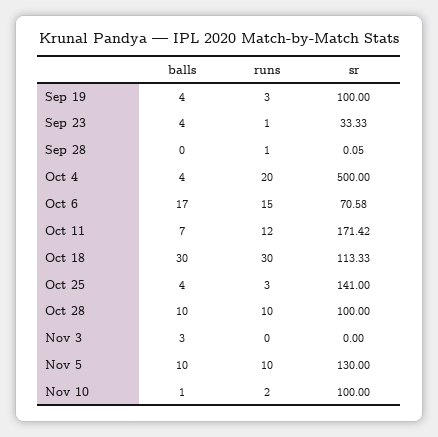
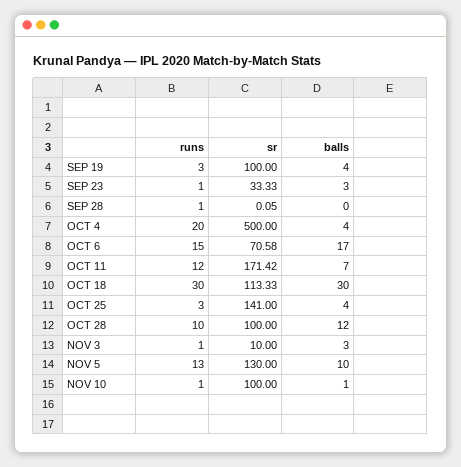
  {
    "balls": {
      "Sep 19": 4,
-     "Sep 23": 4,
+     "Sep 23": 3,
      "Sep 28": 0,
      "Oct 4": 4,
      "Oct 6": 17,
      "Oct 11": 7,
      "Oct 18": 30,
      "Oct 25": 4,
-     "Oct 28": 10,
+     "Oct 28": 12,
      "Nov 3": 3,
      "Nov 5": 10,
      "Nov 10": 1
    },
    "runs": {
      "Sep 19": 3,
      "Sep 23": 1,
      "Sep 28": 1,
      "Oct 4": 20,
      "Oct 6": 15,
      "Oct 11": 12,
      "Oct 18": 30,
      "Oct 25": 3,
      "Oct 28": 10,
-     "Nov 3": 0,
+     "Nov 3": 1,
-     "Nov 5": 10,
+     "Nov 5": 13,
-     "Nov 10": 2
+     "Nov 10": 1
    },
    "sr": {
      "Sep 19": 100,
      "Sep 23": 33.33,
      "Sep 28": 0.05,
      "Oct 4": 500,
      "Oct 6": 70.58,
      "Oct 11": 171.42,
      "Oct 18": 113.33,
      "Oct 25": 141,
      "Oct 28": 100,
-     "Nov 3": 0,
+     "Nov 3": 10,
      "Nov 5": 130,
      "Nov 10": 100
    }
  }

